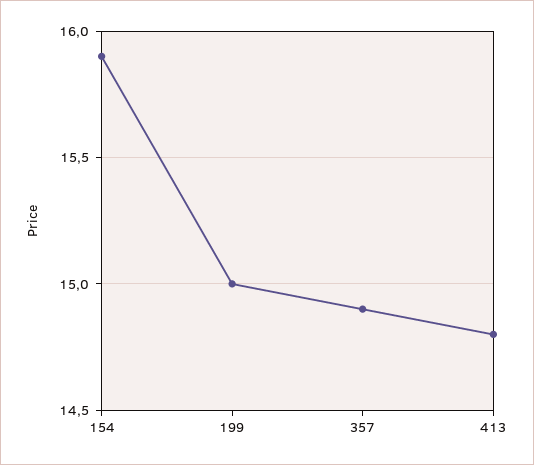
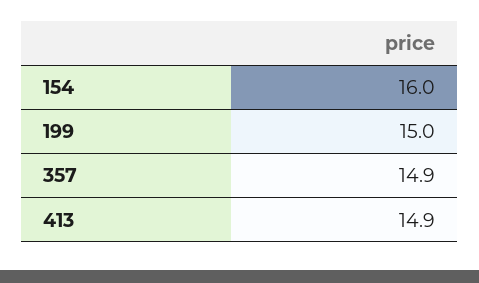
  {
-   "154": 15.9,
+   "154": 16,
    "199": 15,
    "357": 14.9,
-   "413": 14.8
+   "413": 14.9
  }

